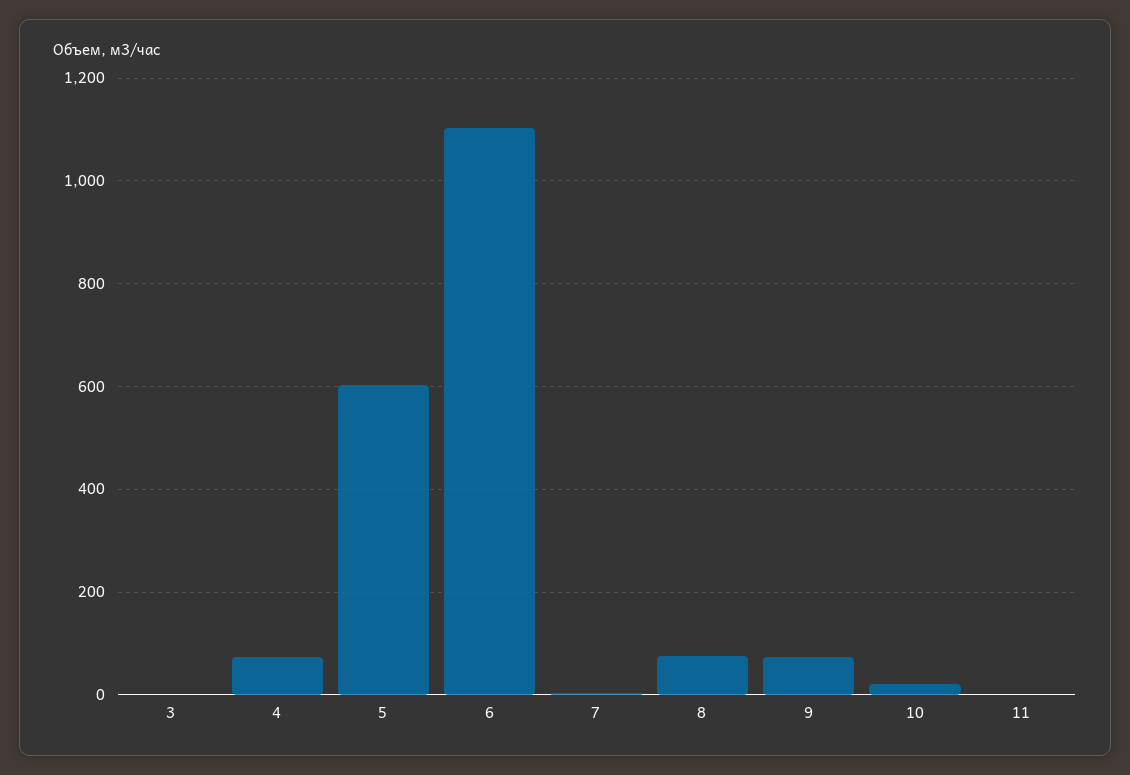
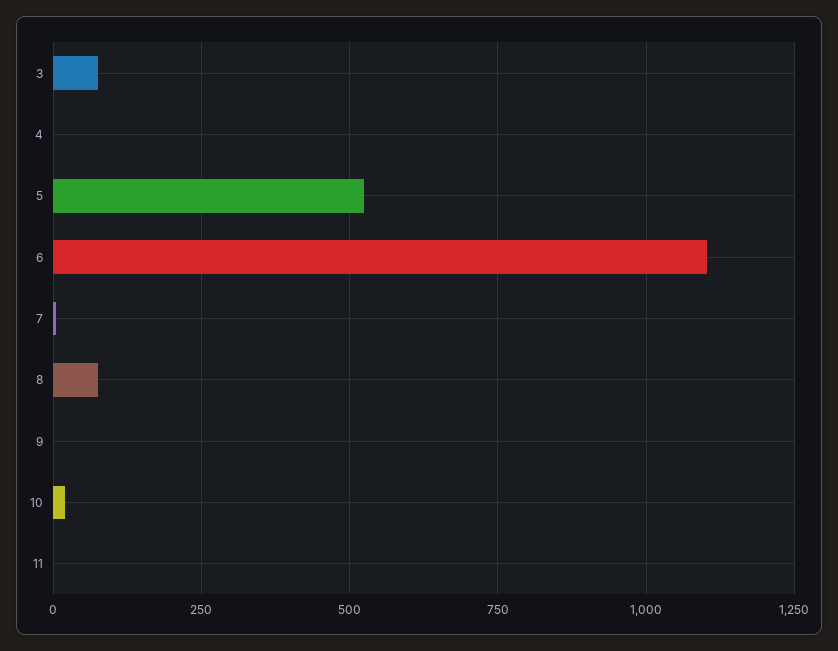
  {
-   "3": 0,
+   "3": 75,
-   "4": 80,
+   "4": 0,
-   "5": 600,
+   "5": 525,
    "6": 1100,
    "7": 0,
    "8": 80,
-   "9": 80,
+   "9": 0,
    "10": 20,
    "11": 0
  }

